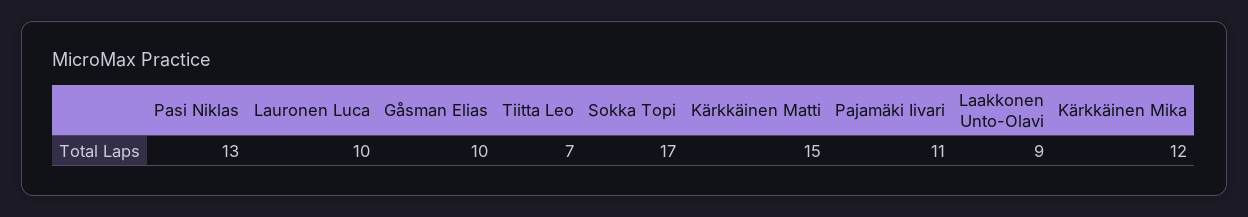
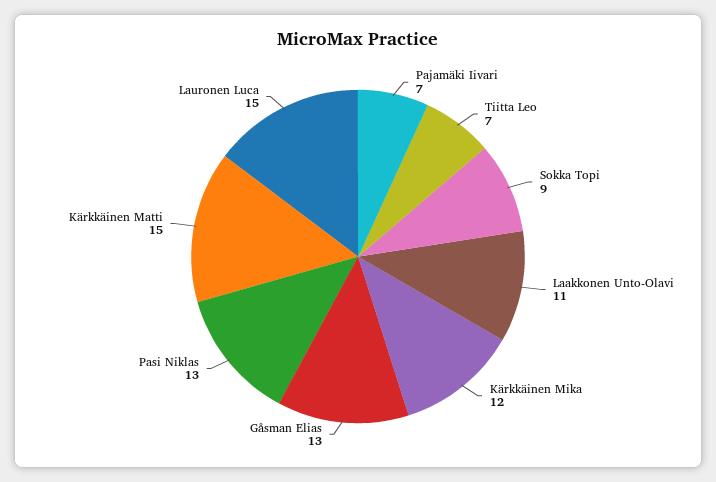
  {
    "Pasi Niklas": 13,
-   "Lauronen Luca": 10,
+   "Lauronen Luca": 15,
-   "Gåsman Elias": 10,
+   "Gåsman Elias": 13,
    "Tiitta Leo": 7,
-   "Sokka Topi": 17,
+   "Sokka Topi": 9,
    "Kärkkäinen Matti": 15,
-   "Pajamäki Iivari": 11,
+   "Pajamäki Iivari": 7,
-   "Laakkonen Unto-Olavi": 9,
+   "Laakkonen Unto-Olavi": 11,
    "Kärkkäinen Mika": 12
  }

